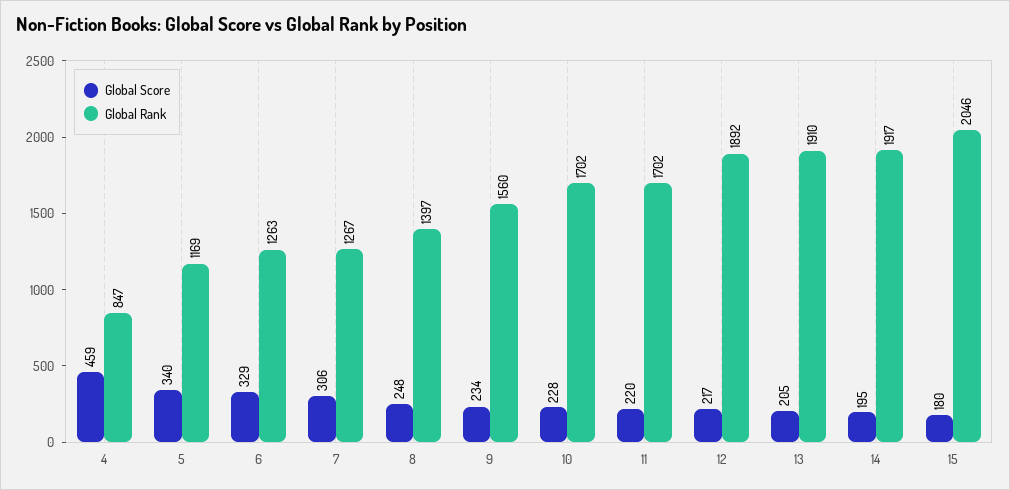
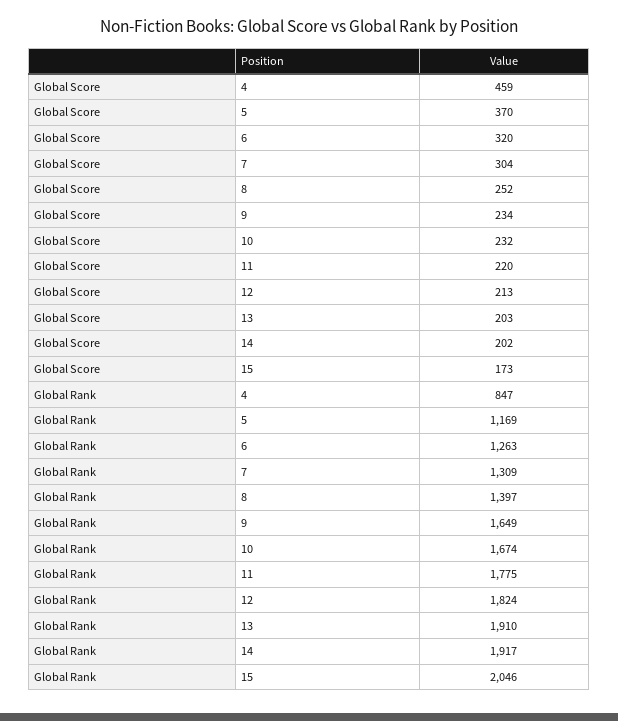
  {
    "Global Score": {
      "4": 459,
-     "5": 340,
+     "5": 370,
-     "6": 329,
+     "6": 320,
-     "7": 306,
+     "7": 304,
-     "8": 248,
+     "8": 252,
      "9": 234,
-     "10": 228,
+     "10": 232,
      "11": 220,
-     "12": 217,
+     "12": 213,
-     "13": 205,
+     "13": 203,
-     "14": 195,
+     "14": 202,
-     "15": 180
+     "15": 173
    },
    "Global Rank": {
      "4": 847,
      "5": 1169,
      "6": 1263,
-     "7": 1267,
+     "7": 1309,
      "8": 1397,
-     "9": 1560,
+     "9": 1649,
-     "10": 1702,
+     "10": 1674,
-     "11": 1702,
+     "11": 1775,
-     "12": 1892,
+     "12": 1824,
      "13": 1910,
      "14": 1917,
      "15": 2046
    }
  }

